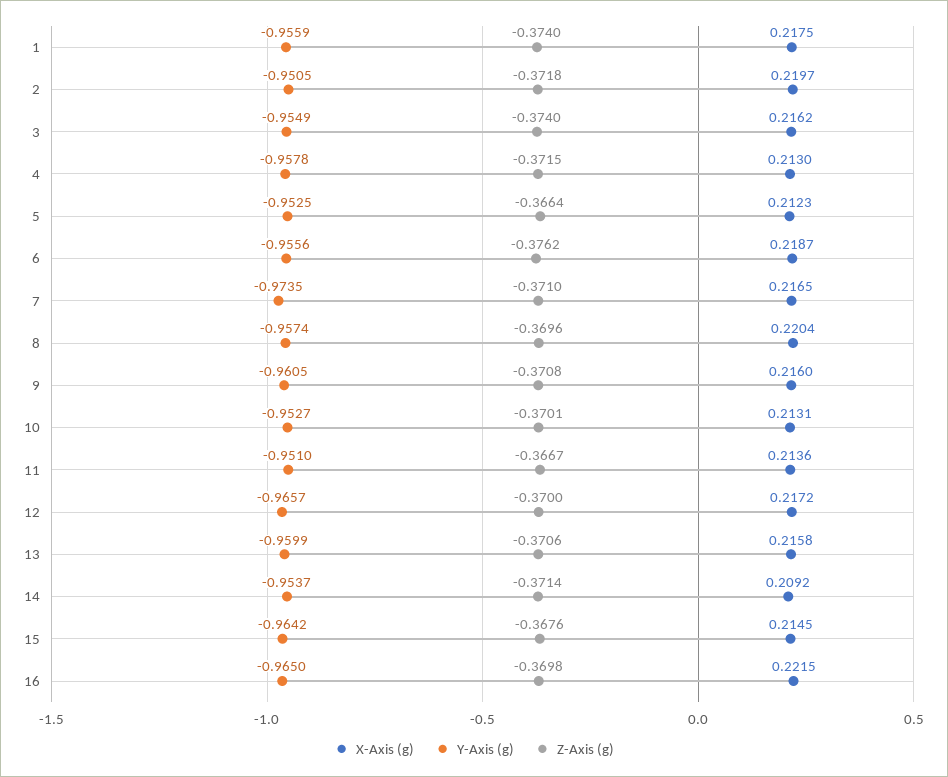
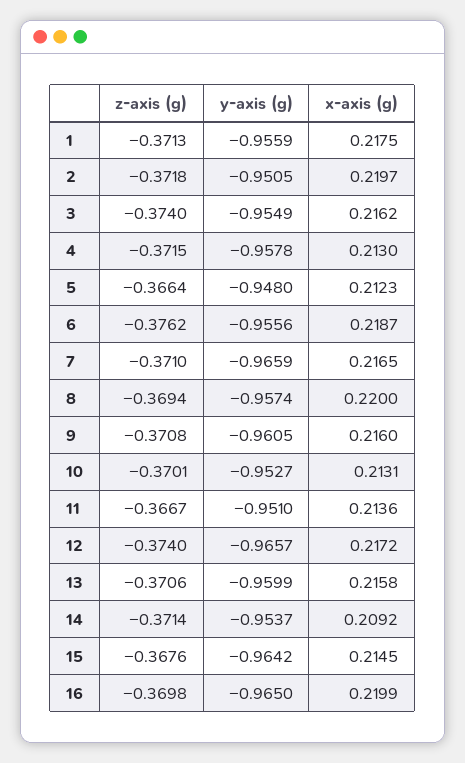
  {
    "X-Axis (g)": {
      "1": 0.2175,
      "2": 0.2197,
      "3": 0.2162,
      "4": 0.213,
      "5": 0.2123,
      "6": 0.2187,
      "7": 0.2165,
-     "8": 0.2204,
+     "8": 0.22,
      "9": 0.216,
      "10": 0.2131,
      "11": 0.2136,
      "12": 0.2172,
      "13": 0.2158,
      "14": 0.2092,
      "15": 0.2145,
-     "16": 0.2215
+     "16": 0.2199
    },
    "Y-Axis (g)": {
      "1": -0.9559,
      "2": -0.9505,
      "3": -0.9549,
      "4": -0.9578,
-     "5": -0.9525,
+     "5": -0.948,
      "6": -0.9556,
-     "7": -0.9735,
+     "7": -0.9659,
      "8": -0.9574,
      "9": -0.9605,
      "10": -0.9527,
      "11": -0.951,
      "12": -0.9657,
      "13": -0.9599,
      "14": -0.9537,
      "15": -0.9642,
      "16": -0.965
    },
    "Z-Axis (g)": {
-     "1": -0.374,
+     "1": -0.3713,
      "2": -0.3718,
      "3": -0.374,
      "4": -0.3715,
      "5": -0.3664,
      "6": -0.3762,
      "7": -0.371,
-     "8": -0.3696,
+     "8": -0.3694,
      "9": -0.3708,
      "10": -0.3701,
      "11": -0.3667,
-     "12": -0.37,
+     "12": -0.374,
      "13": -0.3706,
      "14": -0.3714,
      "15": -0.3676,
      "16": -0.3698
    }
  }

